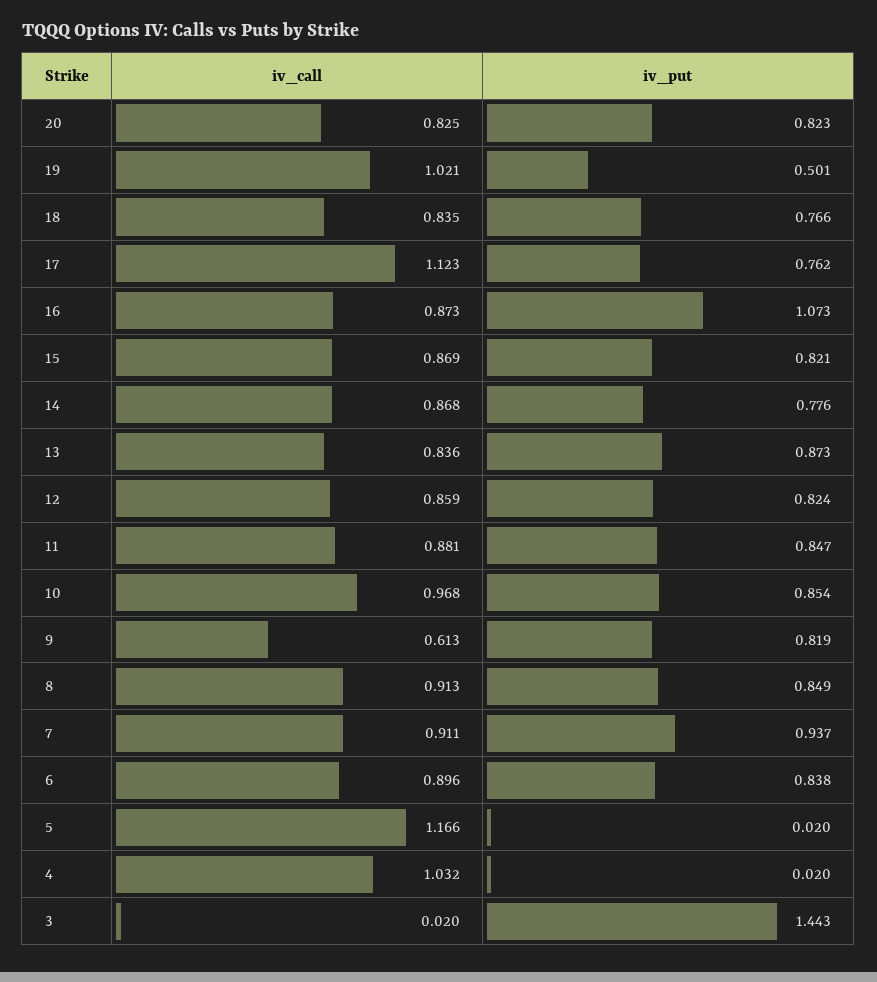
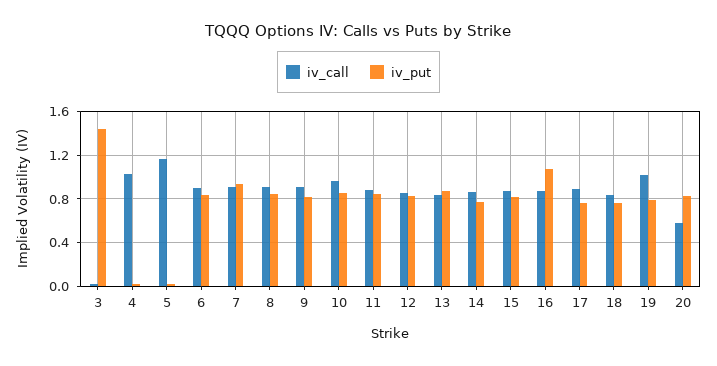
  {
    "iv_call": {
-     "20": 0.825,
+     "20": 0.6,
      "19": 1.021,
      "18": 0.835,
-     "17": 1.123,
+     "17": 0.9,
      "16": 0.873,
      "15": 0.869,
      "14": 0.868,
      "13": 0.836,
      "12": 0.859,
      "11": 0.881,
      "10": 0.968,
-     "9": 0.613,
+     "9": 0.9,
      "8": 0.913,
      "7": 0.911,
      "6": 0.896,
      "5": 1.166,
      "4": 1.032,
      "3": 0.02
    },
    "iv_put": {
      "20": 0.823,
-     "19": 0.501,
+     "19": 0.8,
      "18": 0.766,
      "17": 0.762,
      "16": 1.073,
      "15": 0.821,
      "14": 0.776,
      "13": 0.873,
      "12": 0.824,
      "11": 0.847,
      "10": 0.854,
      "9": 0.819,
      "8": 0.849,
      "7": 0.937,
      "6": 0.838,
      "5": 0.02,
      "4": 0.02,
      "3": 1.443
    }
  }

